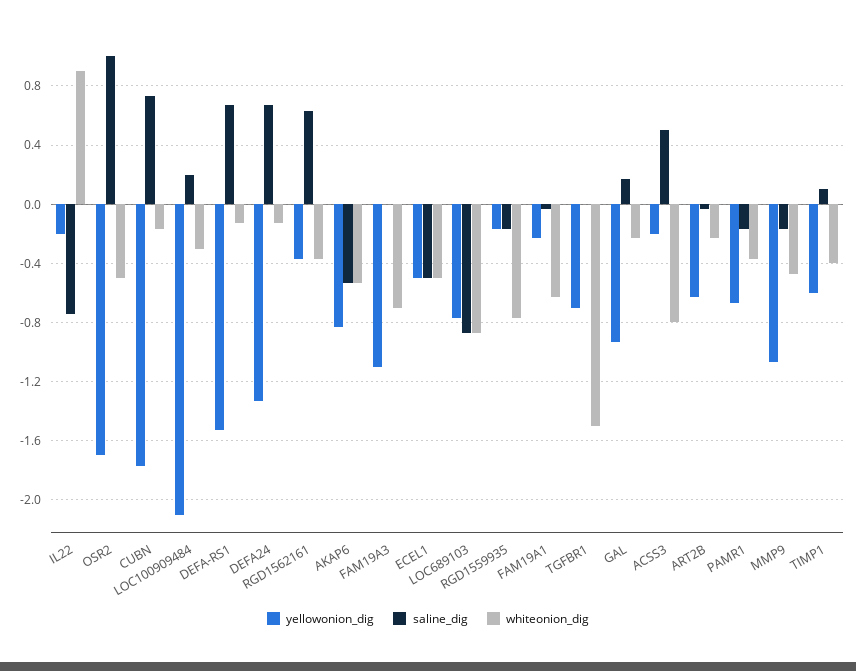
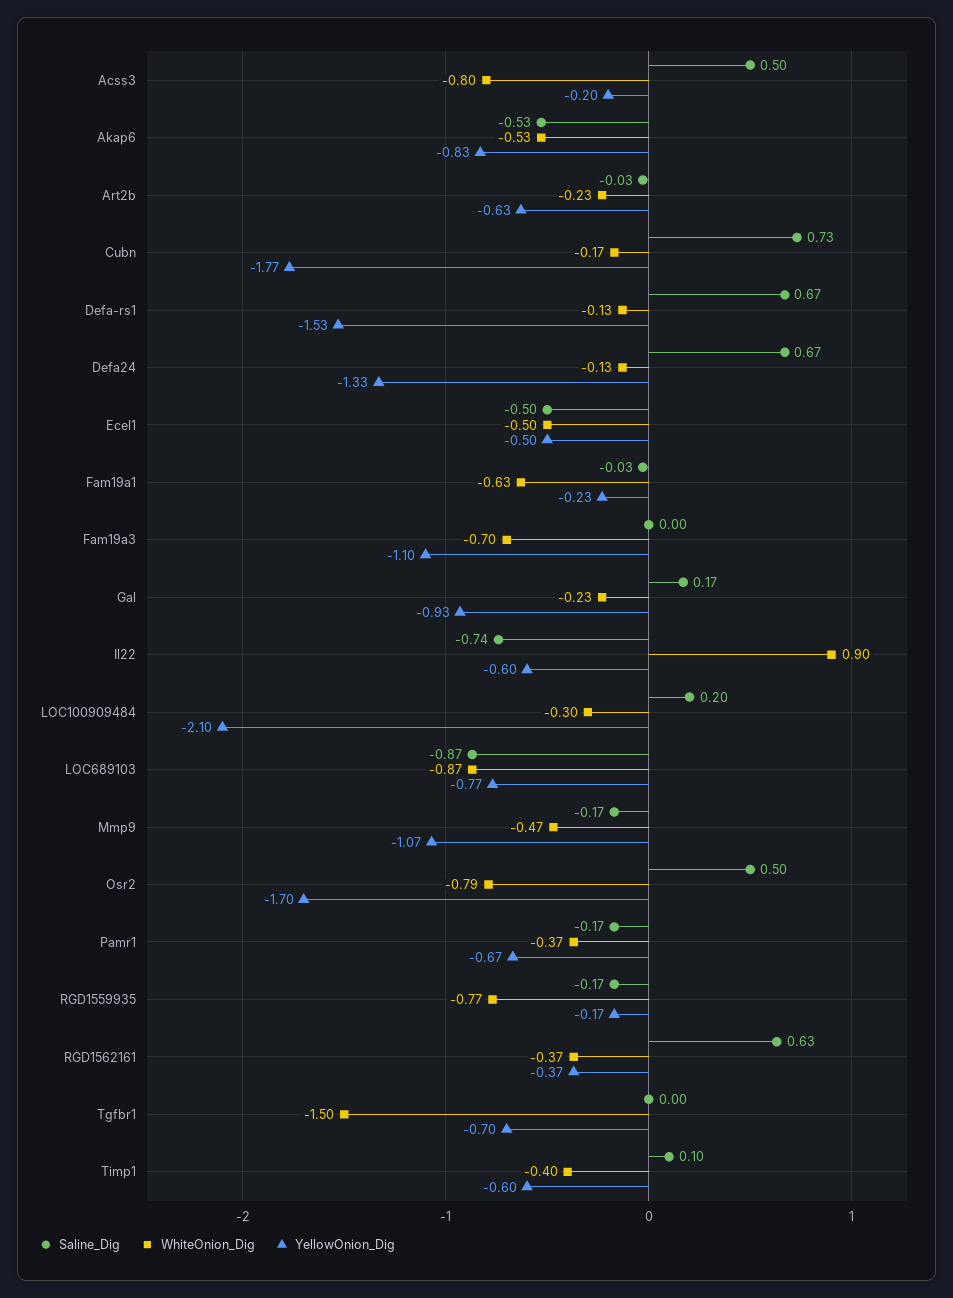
  {
    "yellowonion_dig": {
-     "IL22": -0.2,
+     "IL22": -0.6,
      "OSR2": -1.7,
      "CUBN": -1.77,
      "LOC100909484": -2.1,
      "DEFA-RS1": -1.53,
      "DEFA24": -1.33,
      "RGD1562161": -0.37,
      "AKAP6": -0.83,
      "FAM19A3": -1.1,
      "ECEL1": -0.5,
      "LOC689103": -0.77,
      "RGD1559935": -0.17,
      "FAM19A1": -0.23,
      "TGFBR1": -0.7,
      "GAL": -0.93,
      "ACSS3": -0.2,
      "ART2B": -0.63,
      "PAMR1": -0.67,
      "MMP9": -1.07,
      "TIMP1": -0.6
    },
    "saline_dig": {
      "IL22": -0.74,
-     "OSR2": 1,
+     "OSR2": 0.5,
      "CUBN": 0.73,
      "LOC100909484": 0.2,
      "DEFA-RS1": 0.67,
      "DEFA24": 0.67,
      "RGD1562161": 0.63,
      "AKAP6": -0.53,
      "FAM19A3": 0,
      "ECEL1": -0.5,
      "LOC689103": -0.87,
      "RGD1559935": -0.17,
      "FAM19A1": -0.03,
      "TGFBR1": 0,
      "GAL": 0.17,
      "ACSS3": 0.5,
      "ART2B": -0.03,
      "PAMR1": -0.17,
      "MMP9": -0.17,
      "TIMP1": 0.1
    },
    "whiteonion_dig": {
      "IL22": 0.9,
-     "OSR2": -0.5,
+     "OSR2": -0.79,
      "CUBN": -0.17,
      "LOC100909484": -0.3,
      "DEFA-RS1": -0.13,
      "DEFA24": -0.13,
      "RGD1562161": -0.37,
      "AKAP6": -0.53,
      "FAM19A3": -0.7,
      "ECEL1": -0.5,
      "LOC689103": -0.87,
      "RGD1559935": -0.77,
      "FAM19A1": -0.63,
      "TGFBR1": -1.5,
      "GAL": -0.23,
      "ACSS3": -0.8,
      "ART2B": -0.23,
      "PAMR1": -0.37,
      "MMP9": -0.47,
      "TIMP1": -0.4
    }
  }

